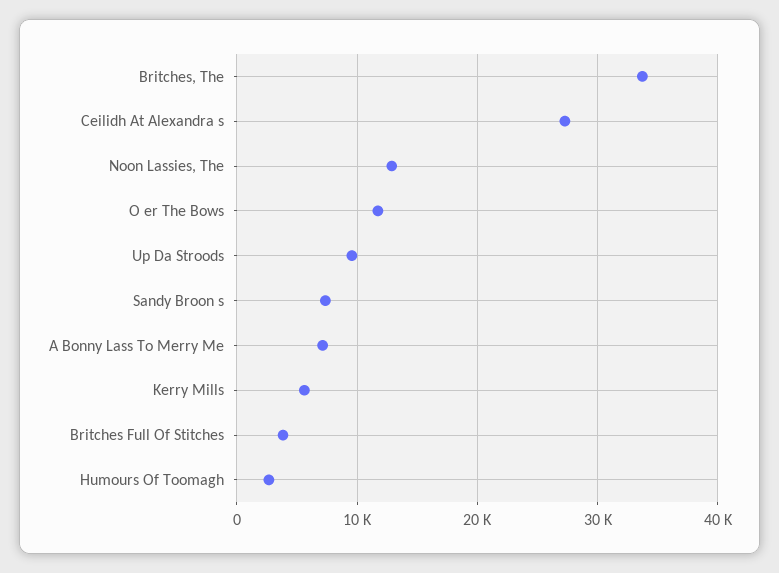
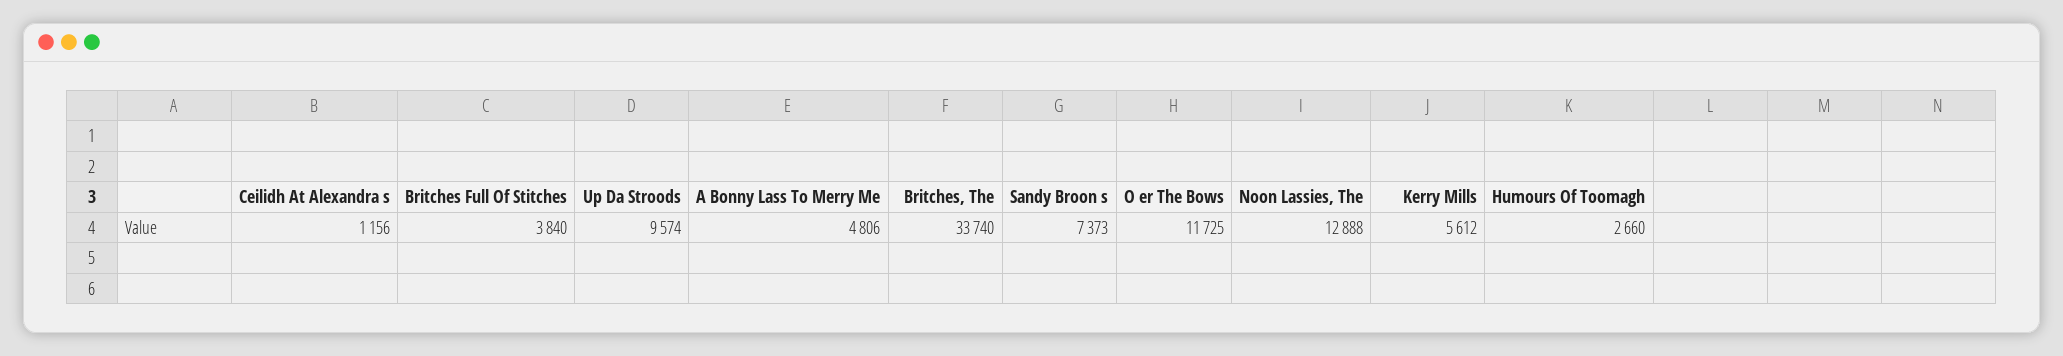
  {
    "Britches, The": 33740,
-   "Ceilidh At Alexandra s": 27000,
+   "Ceilidh At Alexandra s": 1156,
    "Noon Lassies, The": 12888,
    "O er The Bows": 11725,
    "Up Da Stroods": 9574,
    "Sandy Broon s": 7373,
-   "A Bonny Lass To Merry Me": 7000,
+   "A Bonny Lass To Merry Me": 4806,
    "Kerry Mills": 5612,
    "Britches Full Of Stitches": 3840,
    "Humours Of Toomagh": 2660
  }

